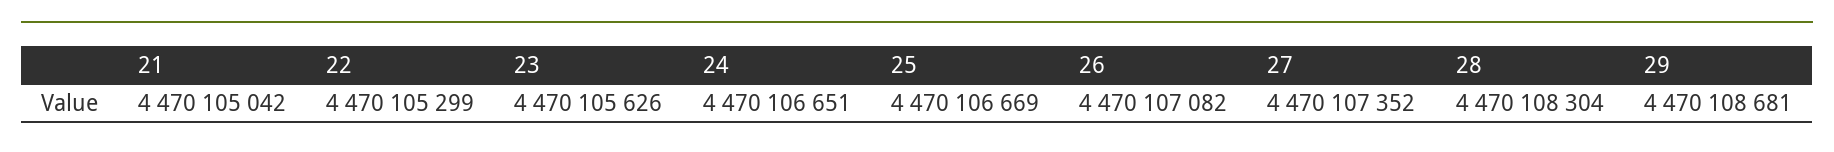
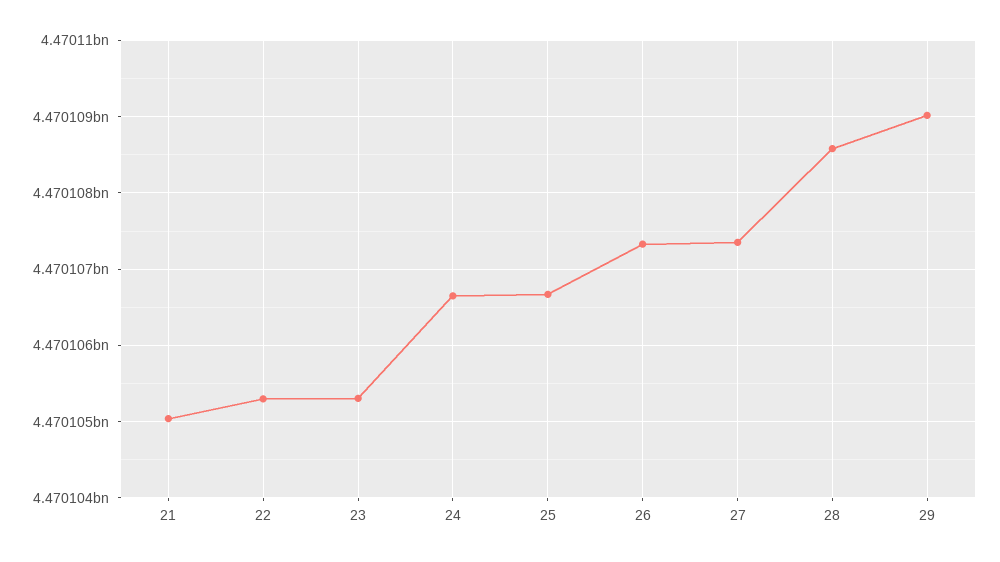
  {
    "21": 4470105042,
    "22": 4470105299,
-   "23": 4470105626,
+   "23": 4470105300,
    "24": 4470106651,
    "25": 4470106669,
-   "26": 4470107082,
+   "26": 4470107300,
    "27": 4470107352,
-   "28": 4470108304,
+   "28": 4470108600,
-   "29": 4470108681
+   "29": 4470109000
  }

